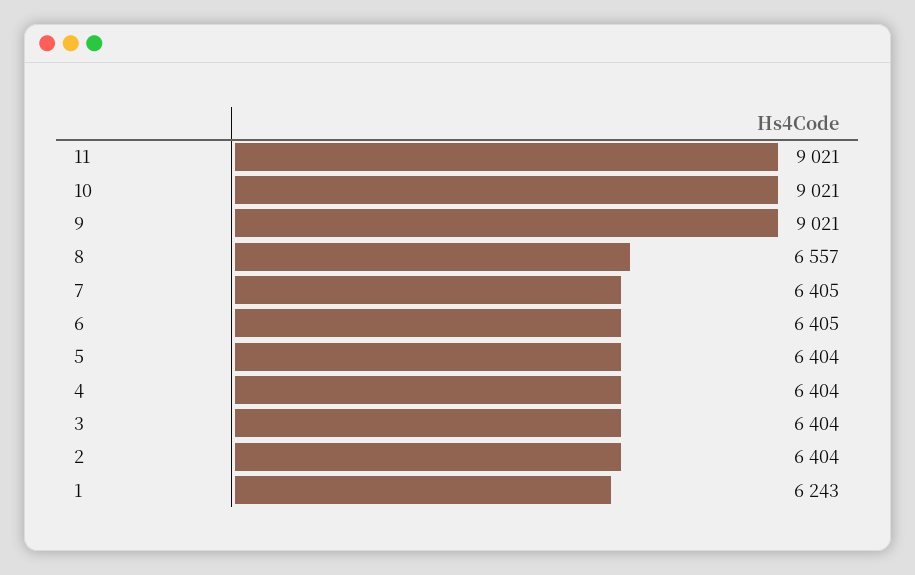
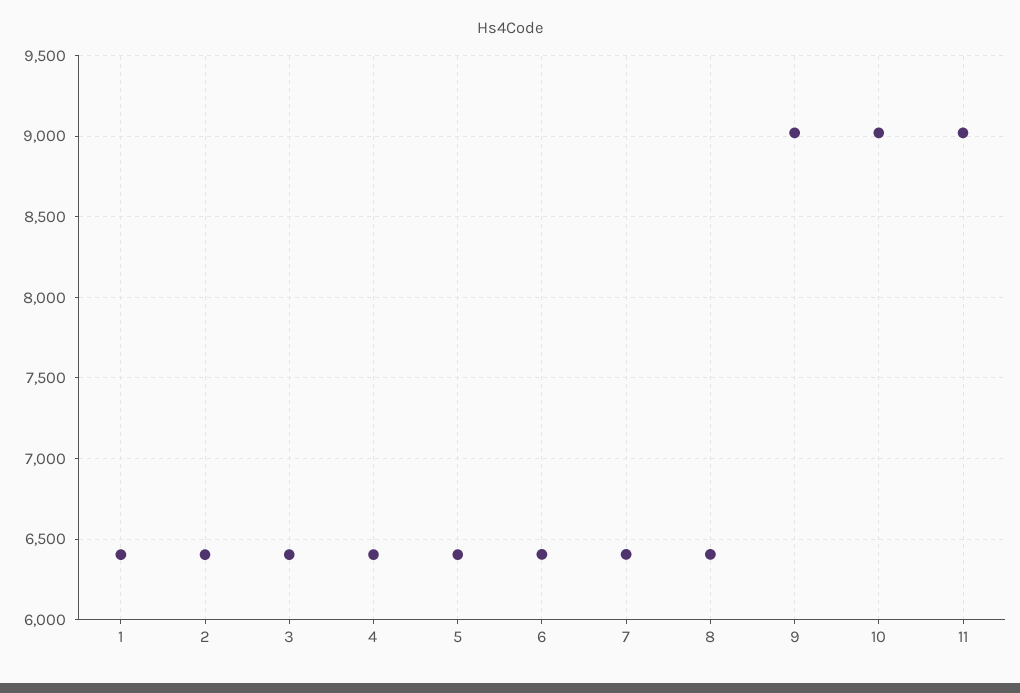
  {
    "11": 9021,
    "10": 9021,
    "9": 9021,
-   "8": 6557,
+   "8": 6400,
    "7": 6405,
    "6": 6405,
    "5": 6404,
    "4": 6404,
    "3": 6404,
    "2": 6404,
-   "1": 6243
+   "1": 6400
  }

